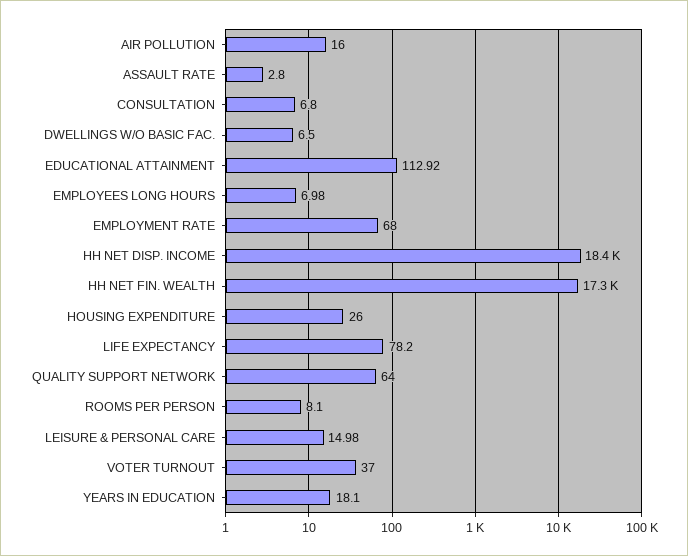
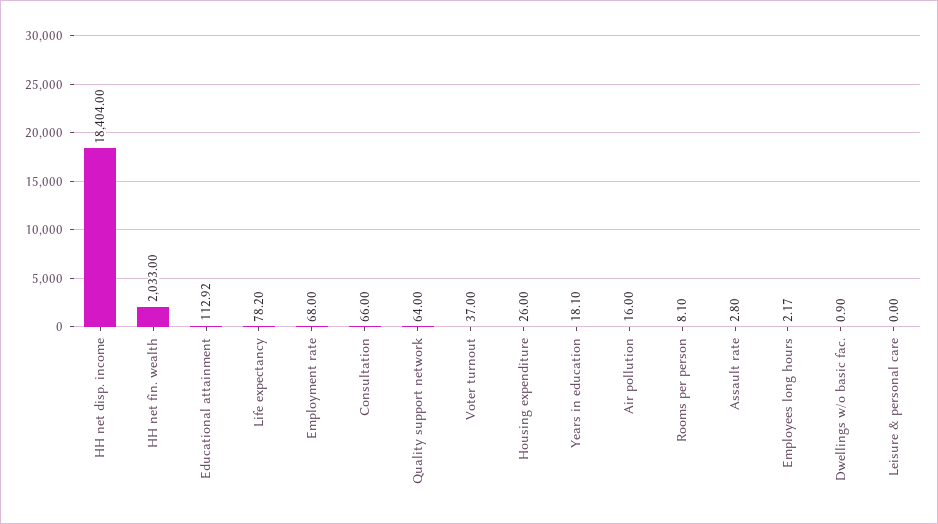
  {
    "AIR POLLUTION": 16,
    "ASSAULT RATE": 2.8,
-   "CONSULTATION": 6.8,
+   "CONSULTATION": 66,
-   "DWELLINGS W/O BASIC FAC.": 6.5,
+   "DWELLINGS W/O BASIC FAC.": 0.9,
    "EDUCATIONAL ATTAINMENT": 112.92,
-   "EMPLOYEES LONG HOURS": 6.98,
+   "EMPLOYEES LONG HOURS": 2.17,
    "EMPLOYMENT RATE": 68,
    "HH NET DISP. INCOME": 18404,
-   "HH NET FIN. WEALTH": 17300,
+   "HH NET FIN. WEALTH": 2033,
    "HOUSING EXPENDITURE": 26,
    "LIFE EXPECTANCY": 78.2,
    "QUALITY SUPPORT NETWORK": 64,
    "ROOMS PER PERSON": 8.1,
-   "LEISURE & PERSONAL CARE": 14.98,
+   "LEISURE & PERSONAL CARE": 0,
    "VOTER TURNOUT": 37,
    "YEARS IN EDUCATION": 18.1
  }

